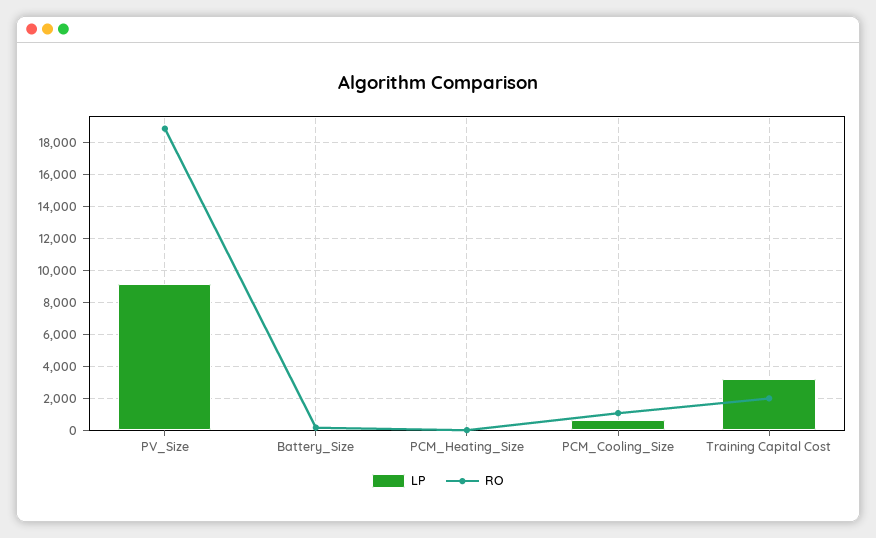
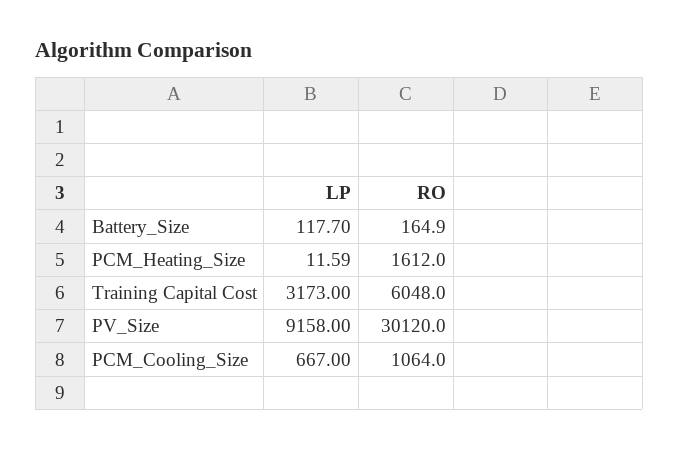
  {
    "LP": {
      "PV_Size": 9158,
      "Battery_Size": 117.7,
      "PCM_Heating_Size": 11.59,
      "PCM_Cooling_Size": 667,
      "Training Capital Cost": 3173
    },
    "RO": {
-     "PV_Size": 19000,
+     "PV_Size": 30120,
      "Battery_Size": 164.9,
-     "PCM_Heating_Size": 0,
+     "PCM_Heating_Size": 1612,
      "PCM_Cooling_Size": 1064,
-     "Training Capital Cost": 2000
+     "Training Capital Cost": 6048
    }
  }

